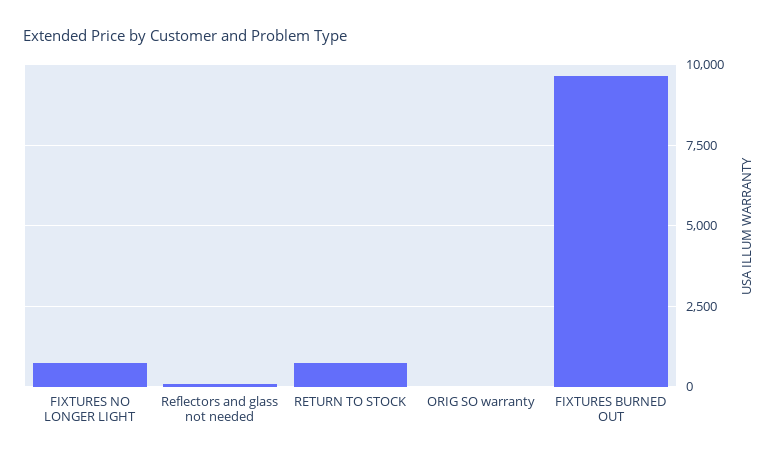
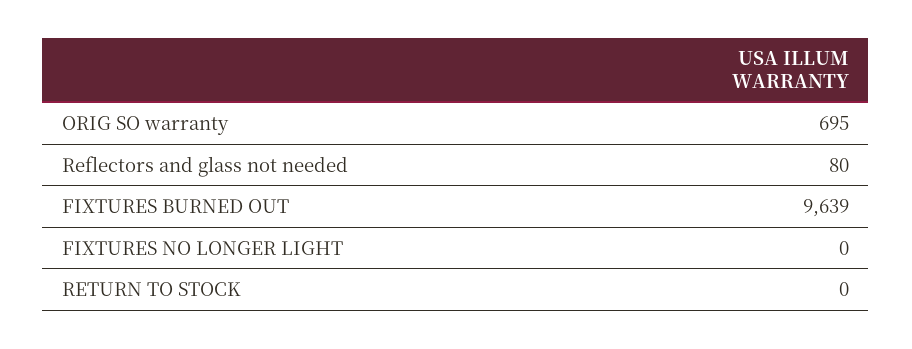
  {
-   "FIXTURES NO LONGER LIGHT": 750,
+   "FIXTURES NO LONGER LIGHT": 0,
    "Reflectors and glass not needed": 80,
-   "RETURN TO STOCK": 750,
+   "RETURN TO STOCK": 0,
-   "ORIG SO warranty": 0,
+   "ORIG SO warranty": 695,
    "FIXTURES BURNED OUT": 9639
  }

